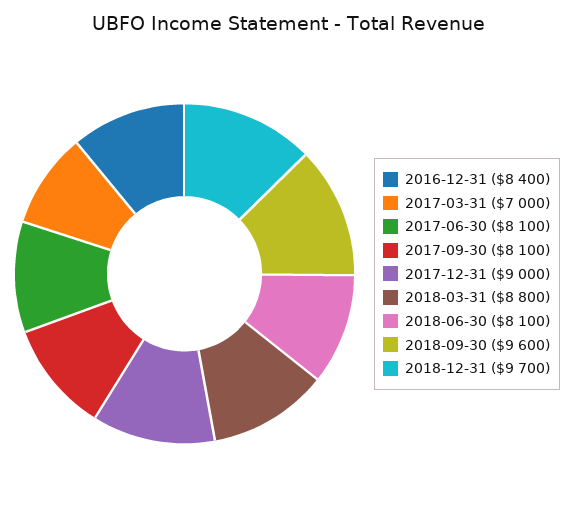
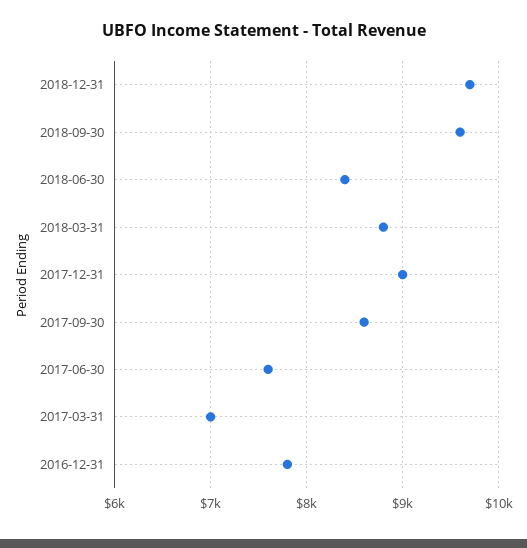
  {
-   "2016-12-31": 8400,
+   "2016-12-31": 7800,
    "2017-03-31": 7000,
-   "2017-06-30": 8100,
+   "2017-06-30": 7600,
-   "2017-09-30": 8100,
+   "2017-09-30": 8600,
    "2017-12-31": 9000,
    "2018-03-31": 8800,
-   "2018-06-30": 8100,
+   "2018-06-30": 8400,
    "2018-09-30": 9600,
    "2018-12-31": 9700
  }

